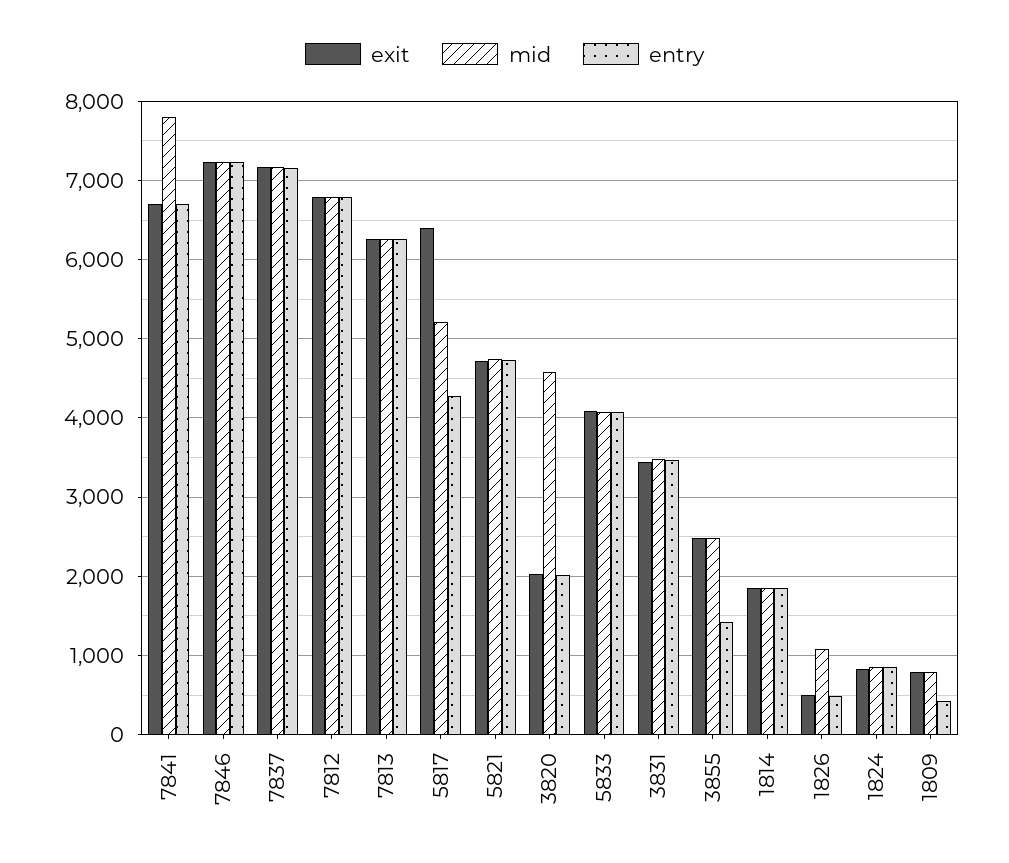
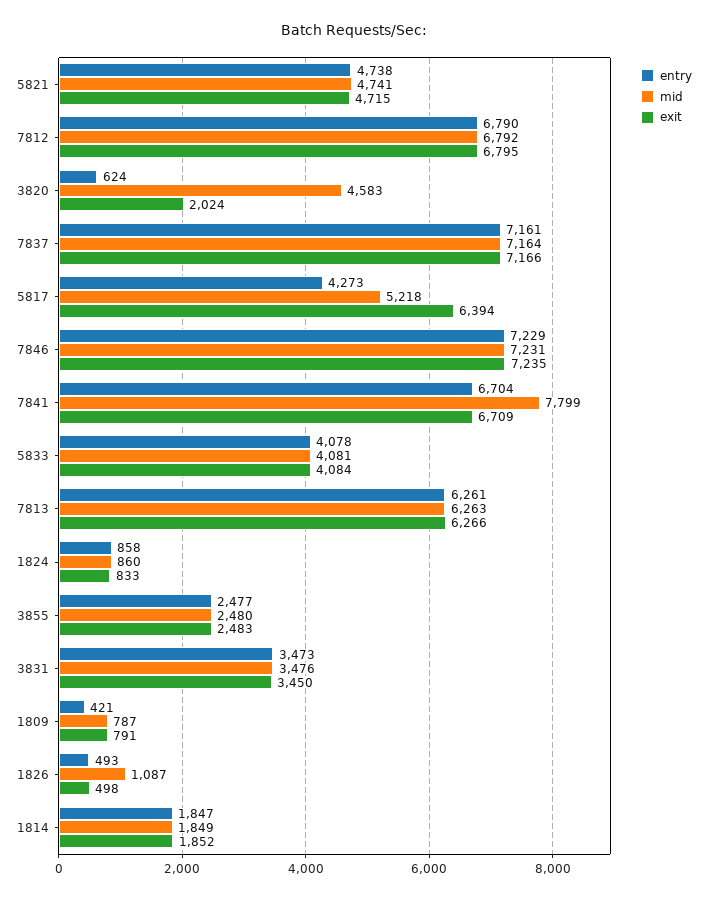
  {
    "exit": {
      "7841": 6709,
      "7846": 7235,
      "7837": 7166,
      "7812": 6795,
      "7813": 6266,
      "5817": 6394,
      "5821": 4715,
      "3820": 2024,
      "5833": 4084,
      "3831": 3450,
      "3855": 2483,
      "1814": 1852,
      "1826": 498,
      "1824": 833,
      "1809": 791
    },
    "mid": {
      "7841": 7799,
      "7846": 7231,
      "7837": 7164,
      "7812": 6792,
      "7813": 6263,
      "5817": 5218,
      "5821": 4741,
      "3820": 4583,
      "5833": 4081,
      "3831": 3476,
      "3855": 2480,
      "1814": 1849,
      "1826": 1087,
      "1824": 860,
      "1809": 787
    },
    "entry": {
      "7841": 6704,
      "7846": 7229,
      "7837": 7161,
      "7812": 6790,
      "7813": 6261,
      "5817": 4273,
      "5821": 4738,
-     "3820": 2000,
+     "3820": 624,
      "5833": 4078,
      "3831": 3473,
-     "3855": 1400,
+     "3855": 2477,
      "1814": 1847,
      "1826": 493,
      "1824": 858,
      "1809": 421
    }
  }

